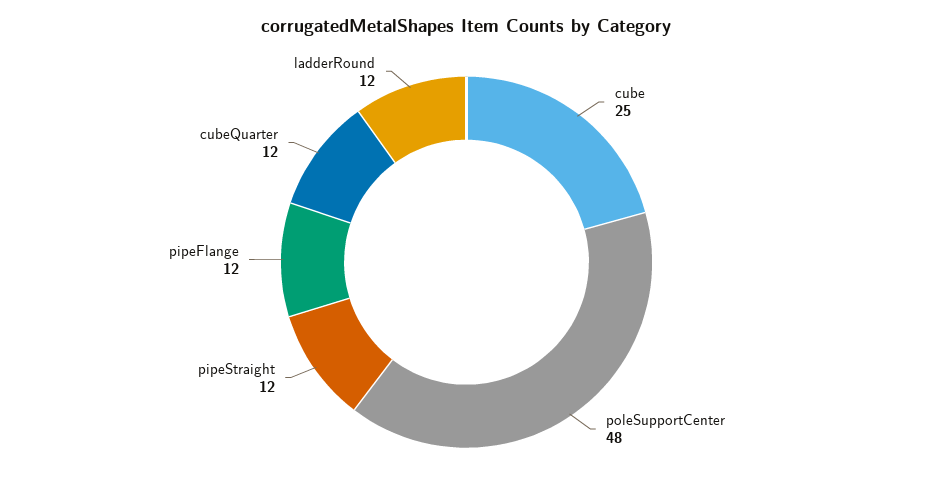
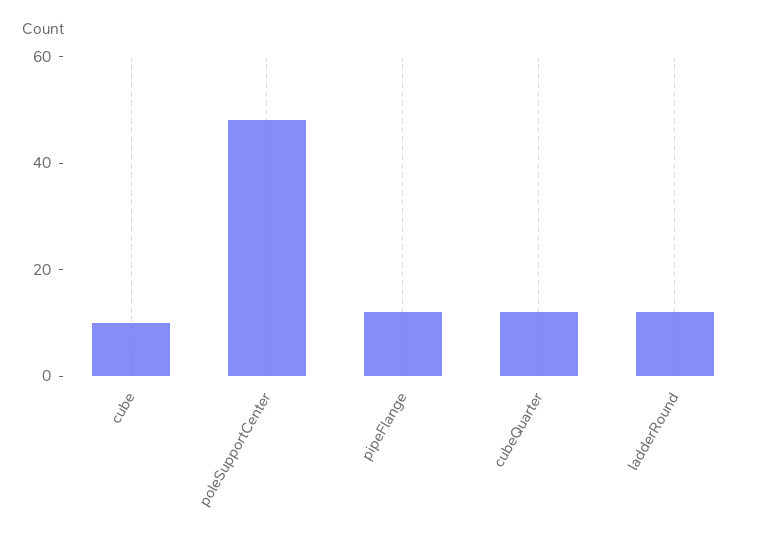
  {
-   "cube": 25,
+   "cube": 10,
    "poleSupportCenter": 48,
-   "pipeStraight": 12,
    "pipeFlange": 12,
    "cubeQuarter": 12,
    "ladderRound": 12
  }

